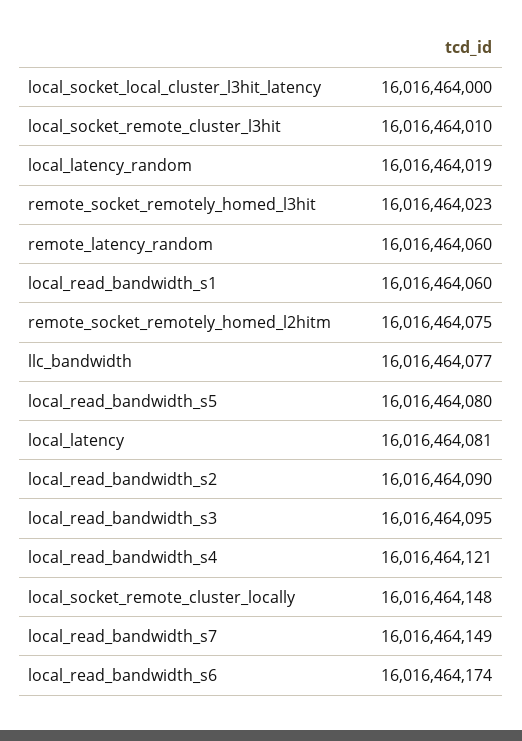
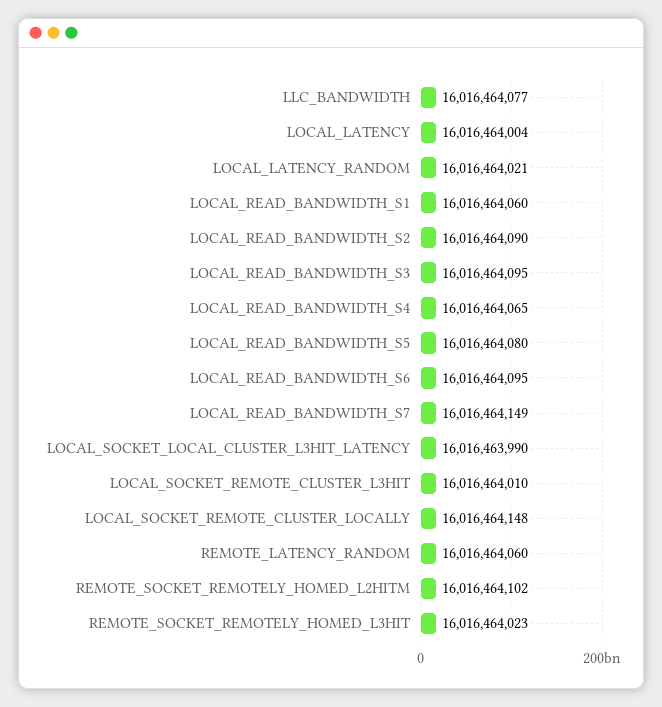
  {
-   "local_socket_local_cluster_l3hit_latency": 16016464000,
+   "local_socket_local_cluster_l3hit_latency": 16016463990,
    "local_socket_remote_cluster_l3hit": 16016464010,
-   "local_latency_random": 16016464019,
+   "local_latency_random": 16016464021,
    "remote_socket_remotely_homed_l3hit": 16016464023,
    "remote_latency_random": 16016464060,
    "local_read_bandwidth_s1": 16016464060,
-   "remote_socket_remotely_homed_l2hitm": 16016464075,
+   "remote_socket_remotely_homed_l2hitm": 16016464102,
    "llc_bandwidth": 16016464077,
    "local_read_bandwidth_s5": 16016464080,
-   "local_latency": 16016464081,
+   "local_latency": 16016464004,
    "local_read_bandwidth_s2": 16016464090,
    "local_read_bandwidth_s3": 16016464095,
-   "local_read_bandwidth_s4": 16016464121,
+   "local_read_bandwidth_s4": 16016464065,
    "local_socket_remote_cluster_locally": 16016464148,
    "local_read_bandwidth_s7": 16016464149,
-   "local_read_bandwidth_s6": 16016464174
+   "local_read_bandwidth_s6": 16016464095
  }

